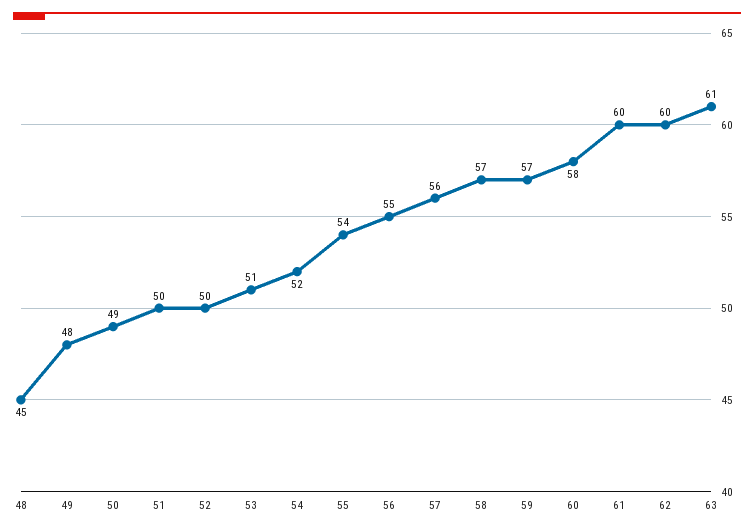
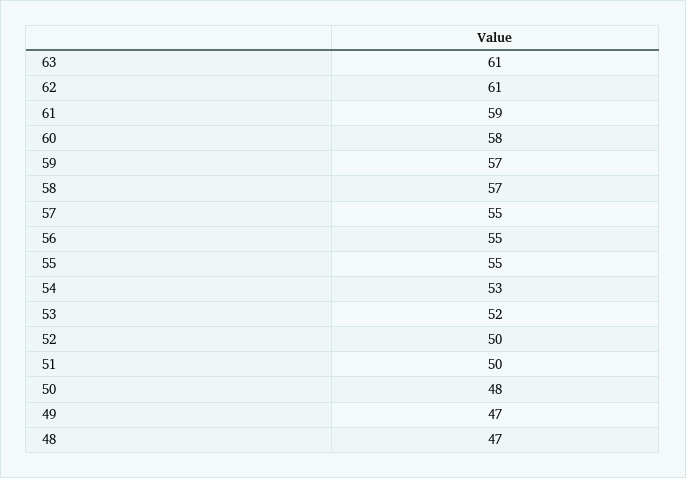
  {
-   "48": 45,
+   "48": 47,
-   "49": 48,
+   "49": 47,
-   "50": 49,
+   "50": 48,
    "51": 50,
    "52": 50,
-   "53": 51,
+   "53": 52,
-   "54": 52,
+   "54": 53,
-   "55": 54,
+   "55": 55,
    "56": 55,
-   "57": 56,
+   "57": 55,
    "58": 57,
    "59": 57,
    "60": 58,
-   "61": 60,
+   "61": 59,
-   "62": 60,
+   "62": 61,
    "63": 61
  }

